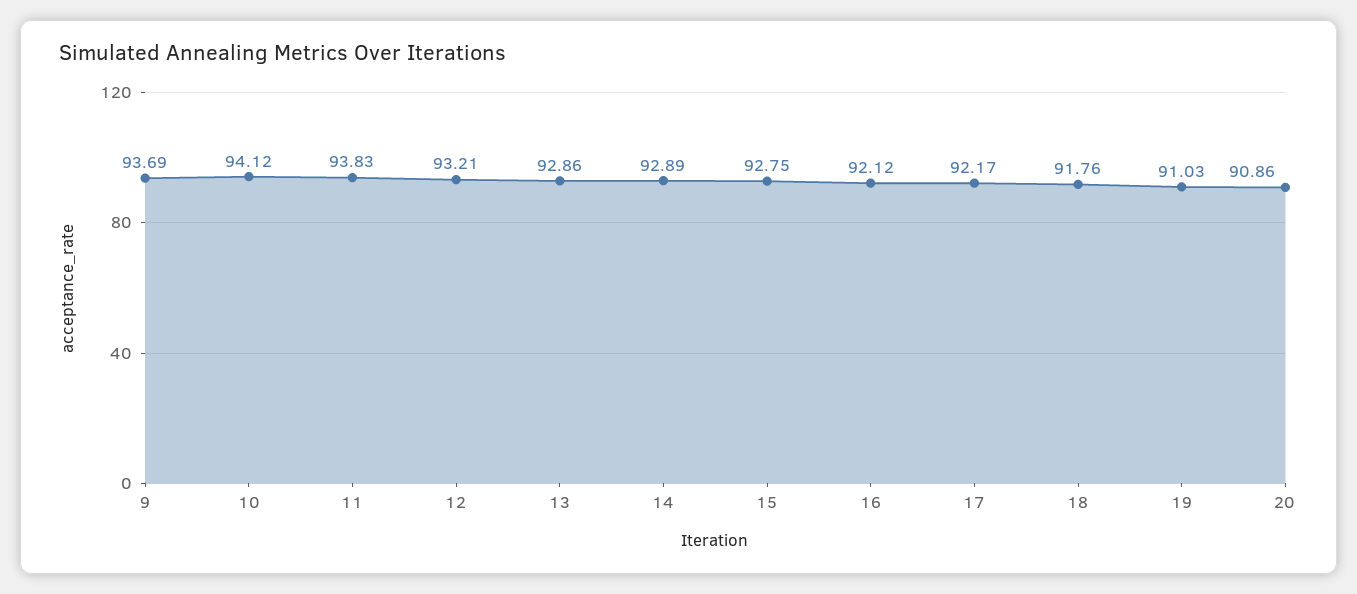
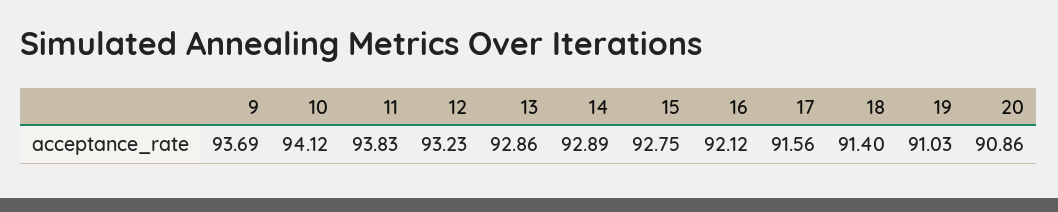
  {
    "9": 93.69,
    "10": 94.12,
    "11": 93.83,
-   "12": 93.21,
+   "12": 93.23,
    "13": 92.86,
    "14": 92.89,
    "15": 92.75,
    "16": 92.12,
-   "17": 92.17,
+   "17": 91.56,
-   "18": 91.76,
+   "18": 91.4,
    "19": 91.03,
    "20": 90.86
  }

